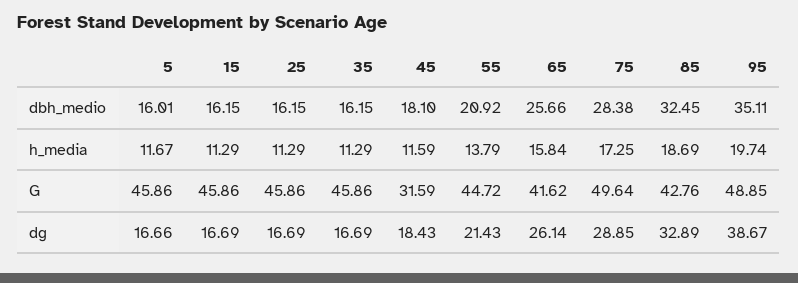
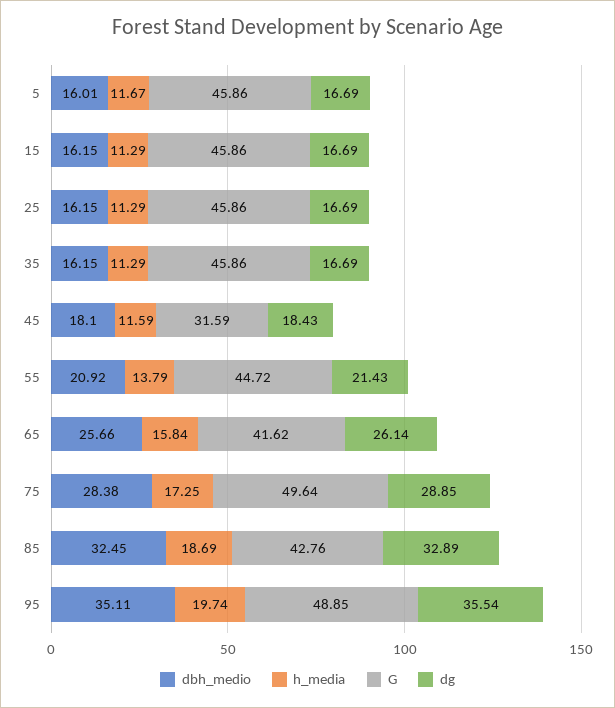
  {
    "dbh_medio": {
      "5": 16.01,
      "15": 16.15,
      "25": 16.15,
      "35": 16.15,
      "45": 18.1,
      "55": 20.92,
      "65": 25.66,
      "75": 28.38,
      "85": 32.45,
      "95": 35.11
    },
    "h_media": {
      "5": 11.67,
      "15": 11.29,
      "25": 11.29,
      "35": 11.29,
      "45": 11.59,
      "55": 13.79,
      "65": 15.84,
      "75": 17.25,
      "85": 18.69,
      "95": 19.74
    },
    "G": {
      "5": 45.86,
      "15": 45.86,
      "25": 45.86,
      "35": 45.86,
      "45": 31.59,
      "55": 44.72,
      "65": 41.62,
      "75": 49.64,
      "85": 42.76,
      "95": 48.85
    },
    "dg": {
-     "5": 16.66,
+     "5": 16.69,
      "15": 16.69,
      "25": 16.69,
      "35": 16.69,
      "45": 18.43,
      "55": 21.43,
      "65": 26.14,
      "75": 28.85,
      "85": 32.89,
-     "95": 38.67
+     "95": 35.54
    }
  }

